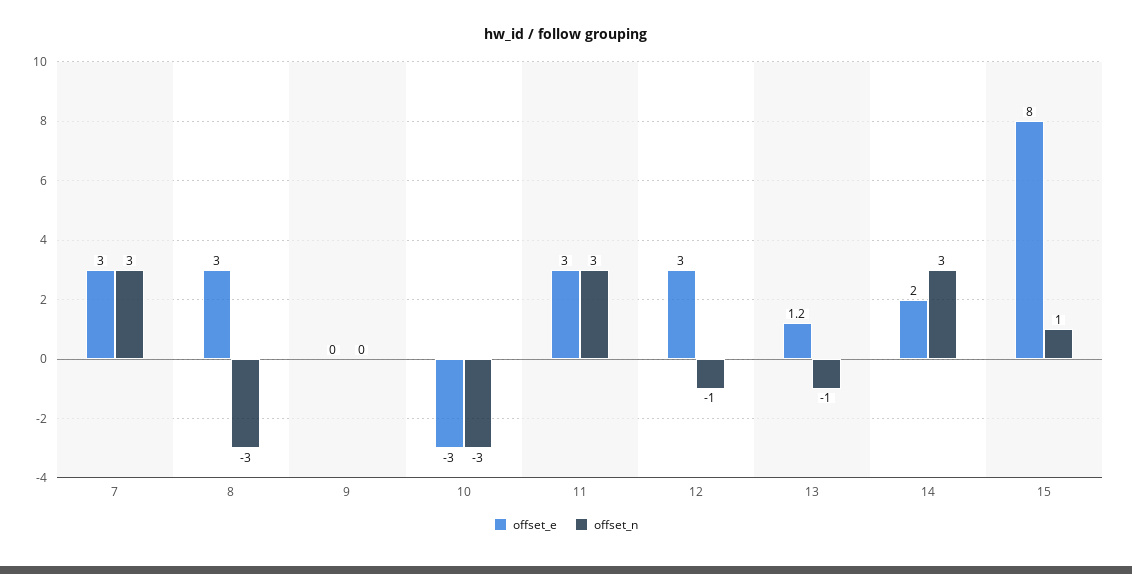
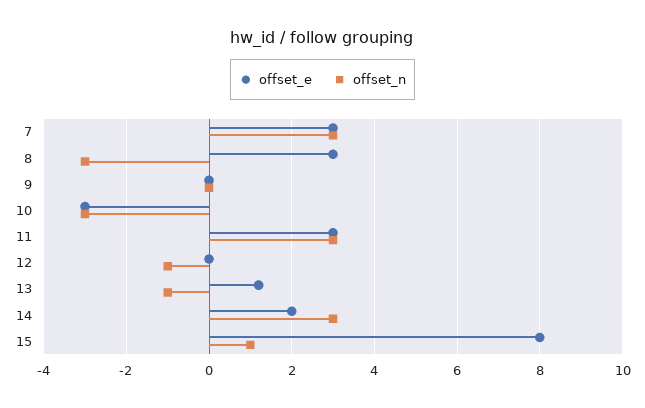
  {
    "offset_e": {
      "7": 3,
      "8": 3,
      "9": 0,
      "10": -3,
      "11": 3,
-     "12": 3,
+     "12": 0,
      "13": 1.2,
      "14": 2,
      "15": 8
    },
    "offset_n": {
      "7": 3,
      "8": -3,
      "9": 0,
      "10": -3,
      "11": 3,
      "12": -1,
      "13": -1,
      "14": 3,
      "15": 1
    }
  }

